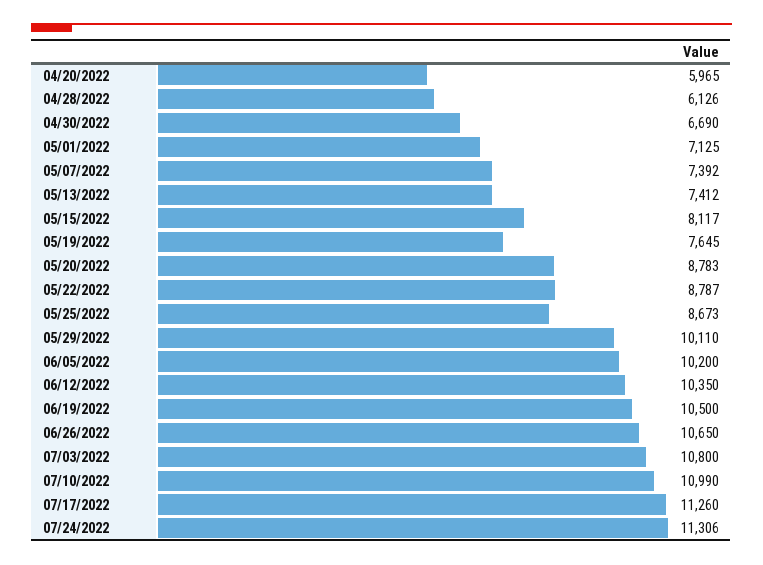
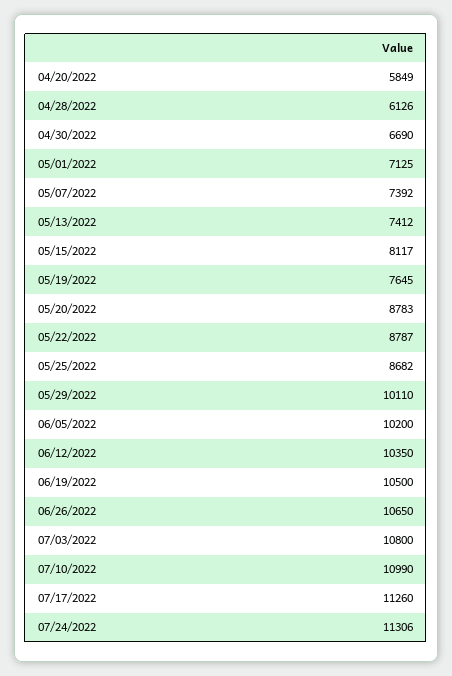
  {
-   "04/20/2022": 5965,
+   "04/20/2022": 5849,
    "04/28/2022": 6126,
    "04/30/2022": 6690,
    "05/01/2022": 7125,
    "05/07/2022": 7392,
    "05/13/2022": 7412,
    "05/15/2022": 8117,
    "05/19/2022": 7645,
    "05/20/2022": 8783,
    "05/22/2022": 8787,
-   "05/25/2022": 8673,
+   "05/25/2022": 8682,
    "05/29/2022": 10110,
    "06/05/2022": 10200,
    "06/12/2022": 10350,
    "06/19/2022": 10500,
    "06/26/2022": 10650,
    "07/03/2022": 10800,
    "07/10/2022": 10990,
    "07/17/2022": 11260,
    "07/24/2022": 11306
  }

